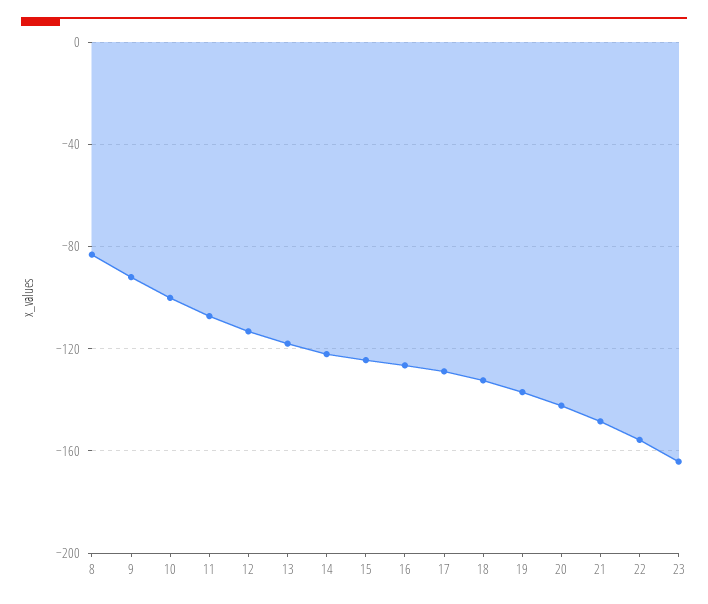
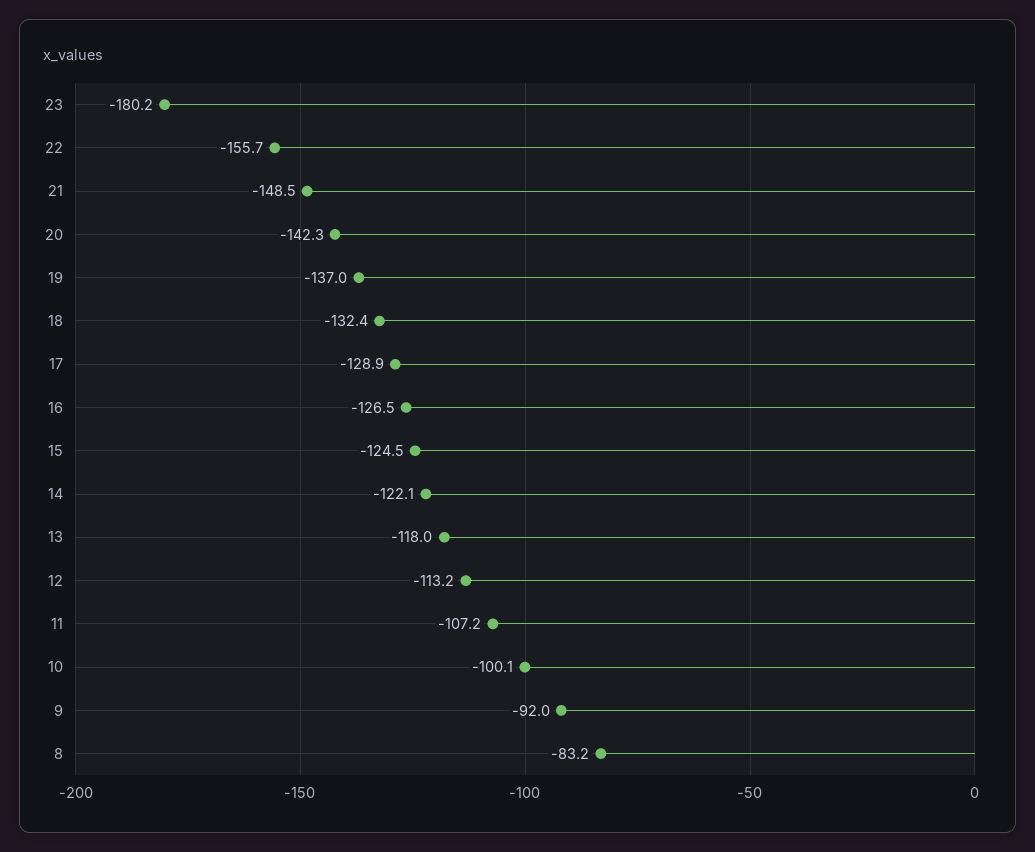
  {
    "8": -83.2,
    "9": -92,
    "10": -100.1,
    "11": -107.2,
    "12": -113.2,
    "13": -118,
    "14": -122.1,
    "15": -124.5,
    "16": -126.5,
    "17": -128.9,
    "18": -132.4,
    "19": -137,
    "20": -142.3,
    "21": -148.5,
    "22": -155.7,
-   "23": -165
+   "23": -180.2
  }

